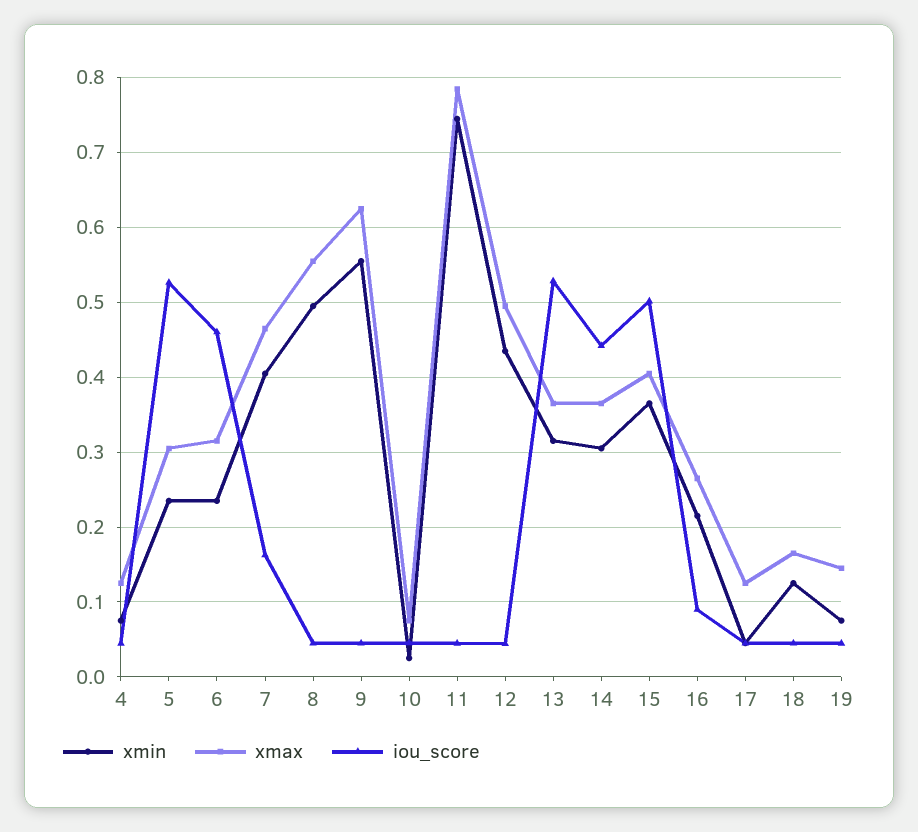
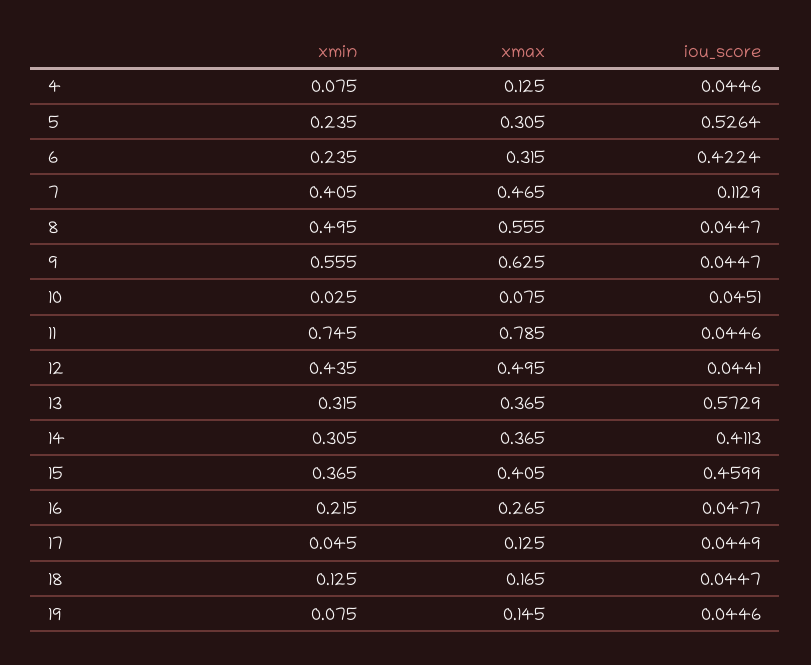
  {
    "xmin": {
      "4": 0.075,
      "5": 0.235,
      "6": 0.235,
      "7": 0.405,
      "8": 0.495,
      "9": 0.555,
      "10": 0.025,
      "11": 0.745,
      "12": 0.435,
      "13": 0.315,
      "14": 0.305,
      "15": 0.365,
      "16": 0.215,
      "17": 0.045,
      "18": 0.125,
      "19": 0.075
    },
    "xmax": {
      "4": 0.125,
      "5": 0.305,
      "6": 0.315,
      "7": 0.465,
      "8": 0.555,
      "9": 0.625,
      "10": 0.075,
      "11": 0.785,
      "12": 0.495,
      "13": 0.365,
      "14": 0.365,
      "15": 0.405,
      "16": 0.265,
      "17": 0.125,
      "18": 0.165,
      "19": 0.145
    },
    "iou_score": {
      "4": 0.0446,
      "5": 0.5264,
-     "6": 0.46,
+     "6": 0.4224,
-     "7": 0.16,
+     "7": 0.1129,
      "8": 0.0447,
      "9": 0.0447,
      "10": 0.0451,
      "11": 0.0446,
      "12": 0.0441,
-     "13": 0.53,
+     "13": 0.5729,
-     "14": 0.44,
+     "14": 0.4113,
-     "15": 0.5,
+     "15": 0.4599,
-     "16": 0.09,
+     "16": 0.0477,
      "17": 0.0449,
      "18": 0.0447,
      "19": 0.0446
    }
  }

